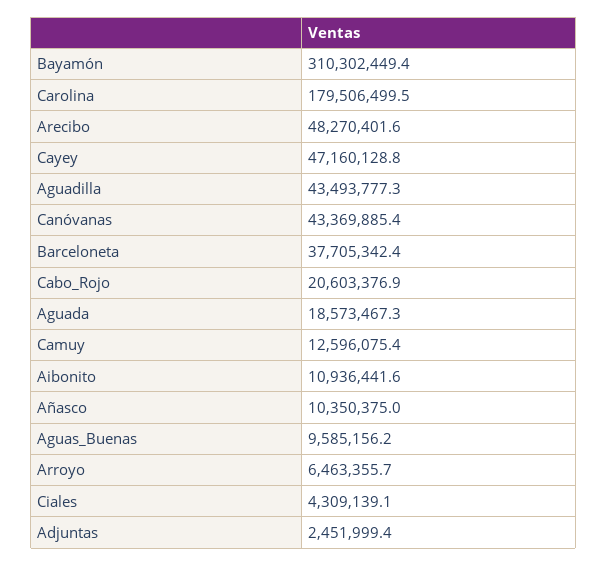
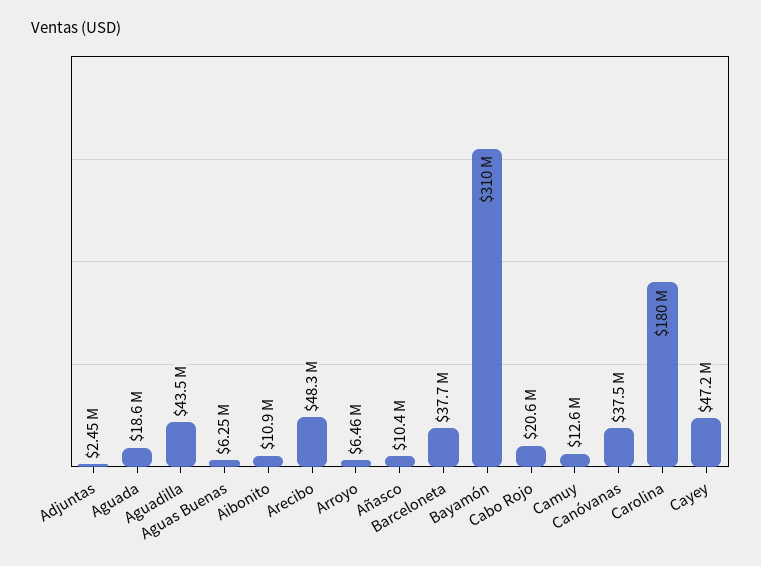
  {
    "Bayamón": 310302449.4,
    "Carolina": 179506499.5,
    "Arecibo": 48270401.6,
    "Cayey": 47160128.8,
    "Aguadilla": 43493777.3,
-   "Canóvanas": 43369885.4,
+   "Canóvanas": 37500000,
    "Barceloneta": 37705342.4,
    "Cabo_Rojo": 20603376.9,
    "Aguada": 18573467.3,
    "Camuy": 12596075.4,
    "Aibonito": 10936441.6,
    "Añasco": 10350375,
-   "Aguas_Buenas": 9585156.2,
+   "Aguas_Buenas": 6250000,
    "Arroyo": 6463355.7,
-   "Ciales": 4309139.1,
    "Adjuntas": 2451999.4
  }

